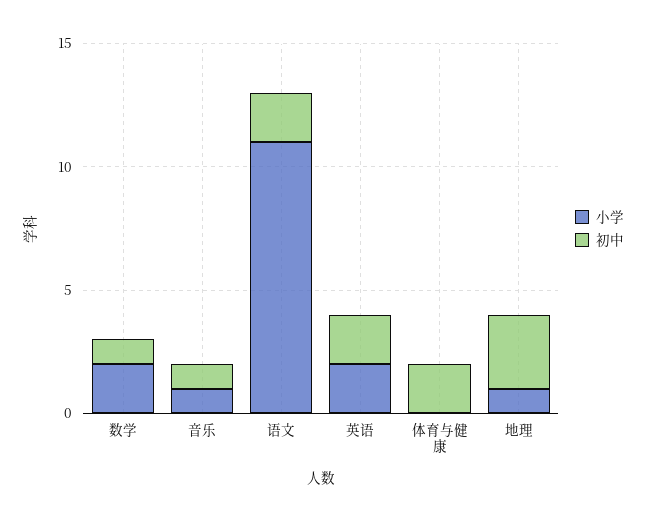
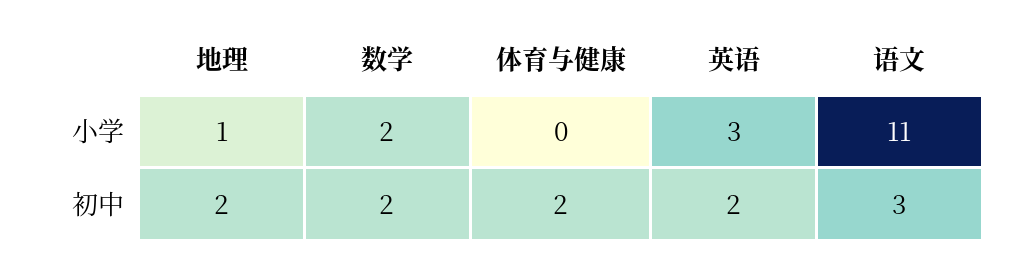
  {
    "小学": {
      "数学": 2,
-     "音乐": 1,
      "语文": 11,
-     "英语": 2,
+     "英语": 3,
      "体育与健康": 0,
      "地理": 1
    },
    "初中": {
-     "数学": 1,
+     "数学": 2,
-     "音乐": 1,
-     "语文": 2,
+     "语文": 3,
      "英语": 2,
      "体育与健康": 2,
-     "地理": 3
+     "地理": 2
    }
  }

